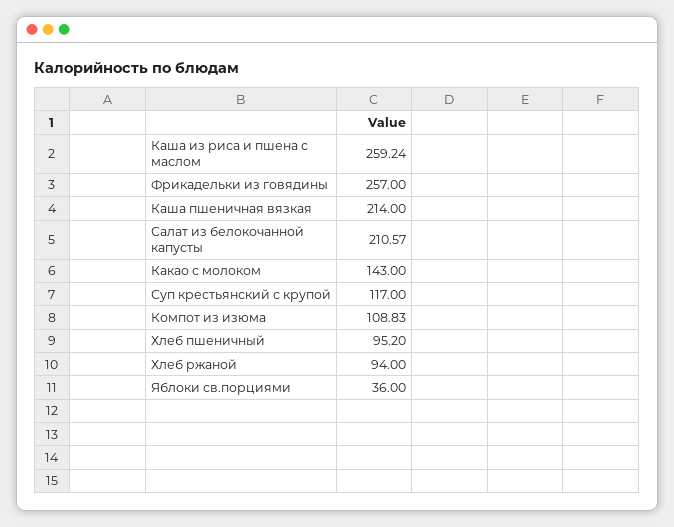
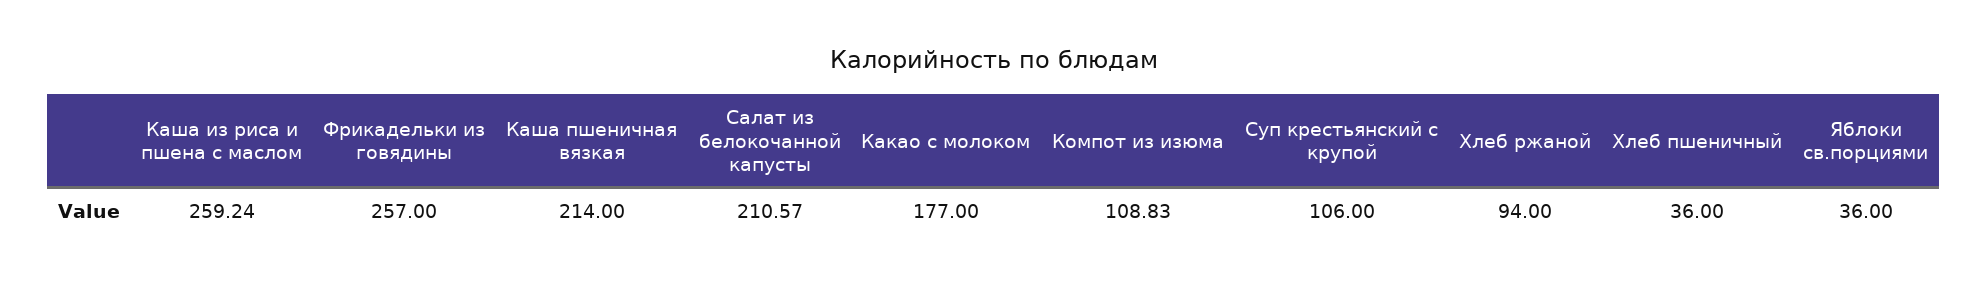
  {
    "Каша из риса и пшена с маслом": 259.24,
    "Фрикадельки из говядины": 257,
    "Каша пшеничная вязкая": 214,
    "Салат из белокочанной капусты": 210.57,
-   "Какао с молоком": 143,
+   "Какао с молоком": 177,
-   "Суп крестьянский с крупой": 117,
+   "Суп крестьянский с крупой": 106,
    "Компот из изюма": 108.83,
-   "Хлеб пшеничный": 95.2,
+   "Хлеб пшеничный": 36,
    "Хлеб ржаной": 94,
    "Яблоки св.порциями": 36
  }

